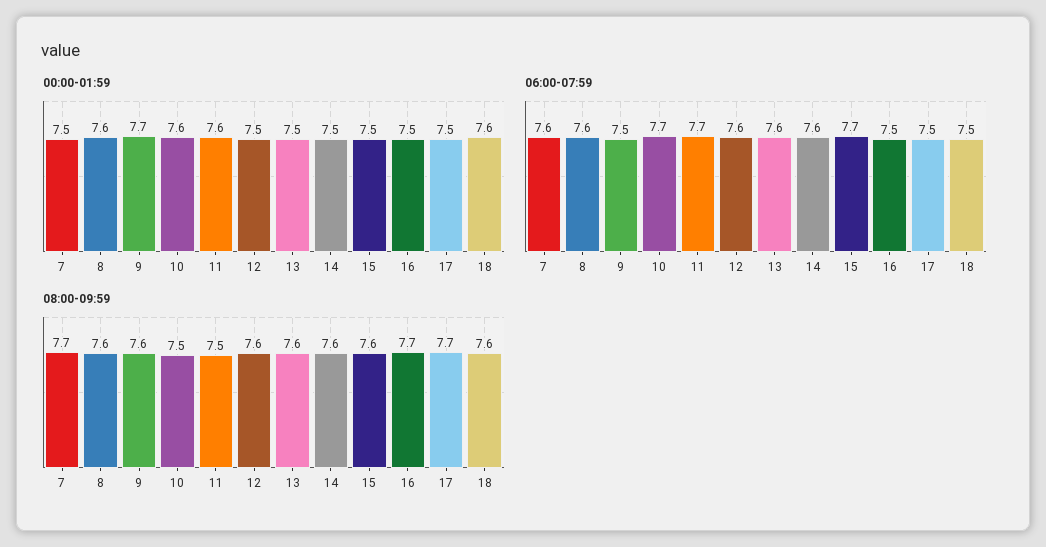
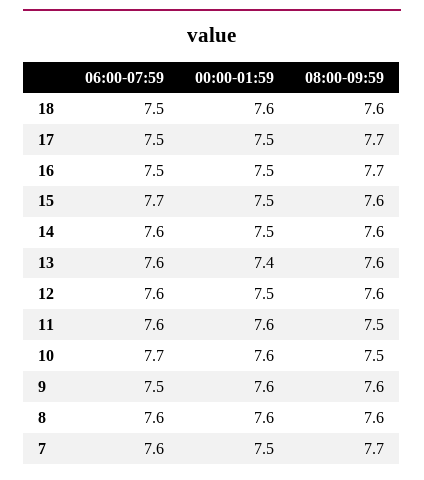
  {
    "00:00-01:59": {
      "7": 7.5,
      "8": 7.6,
-     "9": 7.7,
+     "9": 7.6,
      "10": 7.6,
      "11": 7.6,
      "12": 7.5,
-     "13": 7.5,
+     "13": 7.4,
      "14": 7.5,
      "15": 7.5,
      "16": 7.5,
      "17": 7.5,
      "18": 7.6
    },
    "06:00-07:59": {
      "7": 7.6,
      "8": 7.6,
      "9": 7.5,
      "10": 7.7,
-     "11": 7.7,
+     "11": 7.6,
      "12": 7.6,
      "13": 7.6,
      "14": 7.6,
      "15": 7.7,
      "16": 7.5,
      "17": 7.5,
      "18": 7.5
    },
    "08:00-09:59": {
      "7": 7.7,
      "8": 7.6,
      "9": 7.6,
      "10": 7.5,
      "11": 7.5,
      "12": 7.6,
      "13": 7.6,
      "14": 7.6,
      "15": 7.6,
      "16": 7.7,
      "17": 7.7,
      "18": 7.6
    }
  }

